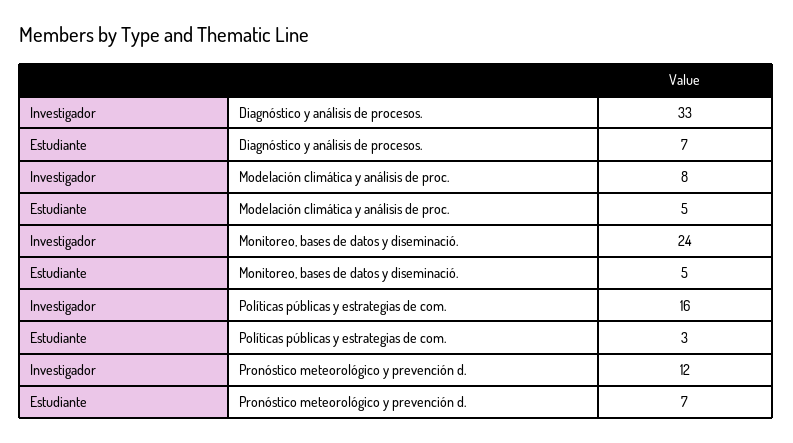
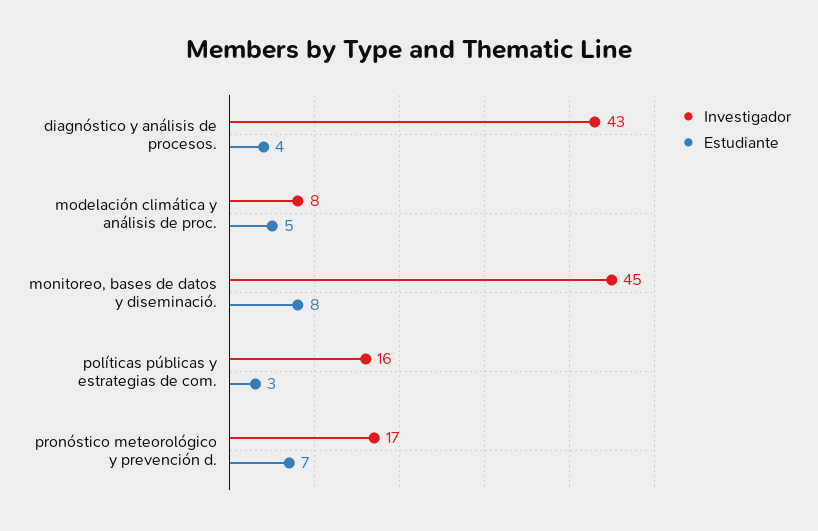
  {
    "Investigador": {
-     "Diagnóstico y análisis de procesos.": 33,
+     "Diagnóstico y análisis de procesos.": 43,
      "Modelación climática y análisis de proc.": 8,
-     "Monitoreo, bases de datos y diseminació.": 24,
+     "Monitoreo, bases de datos y diseminació.": 45,
      "Políticas públicas y estrategias de com.": 16,
-     "Pronóstico meteorológico y prevención d.": 12
+     "Pronóstico meteorológico y prevención d.": 17
    },
    "Estudiante": {
-     "Diagnóstico y análisis de procesos.": 7,
+     "Diagnóstico y análisis de procesos.": 4,
      "Modelación climática y análisis de proc.": 5,
-     "Monitoreo, bases de datos y diseminació.": 5,
+     "Monitoreo, bases de datos y diseminació.": 8,
      "Políticas públicas y estrategias de com.": 3,
      "Pronóstico meteorológico y prevención d.": 7
    }
  }

